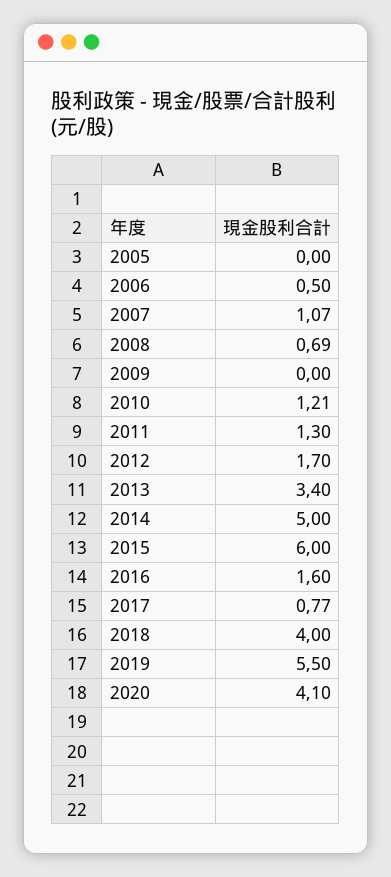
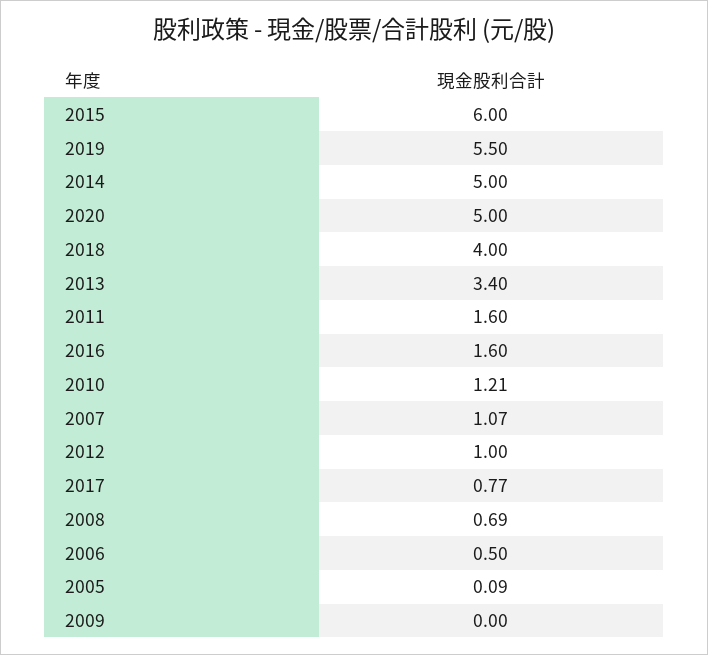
  {
-   "2005": 0,
+   "2005": 0.09,
    "2006": 0.5,
    "2007": 1.07,
    "2008": 0.69,
    "2009": 0,
    "2010": 1.21,
-   "2011": 1.3,
+   "2011": 1.6,
-   "2012": 1.7,
+   "2012": 1,
    "2013": 3.4,
    "2014": 5,
    "2015": 6,
    "2016": 1.6,
    "2017": 0.77,
    "2018": 4,
    "2019": 5.5,
-   "2020": 4.1
+   "2020": 5
  }

